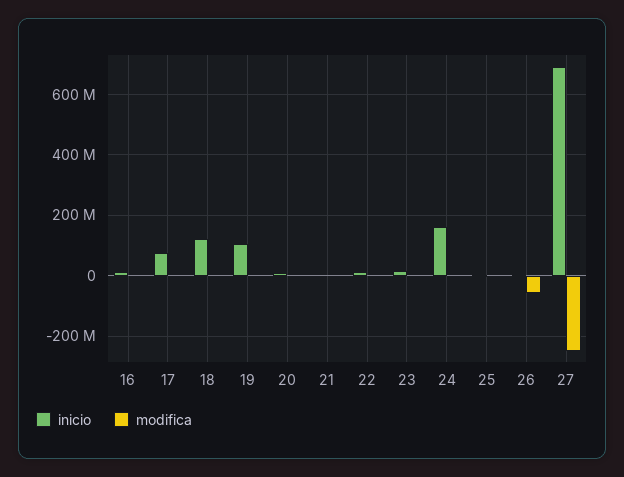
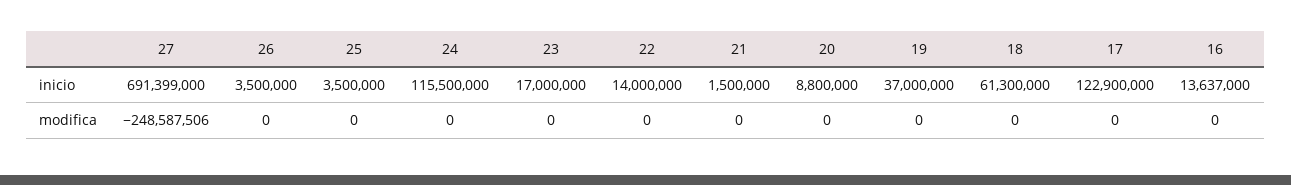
  {
    "inicio": {
      "16": 13637000,
-     "17": 80000000,
+     "17": 122900000,
-     "18": 120000000,
+     "18": 61300000,
-     "19": 100000000,
+     "19": 37000000,
      "20": 8800000,
      "21": 1500000,
      "22": 14000000,
      "23": 17000000,
-     "24": 160000000,
+     "24": 115500000,
      "25": 3500000,
      "26": 3500000,
      "27": 691399000
    },
    "modifica": {
      "16": 0,
      "17": 0,
      "18": 0,
      "19": 0,
      "20": 0,
      "21": 0,
      "22": 0,
      "23": 0,
      "24": 0,
      "25": 0,
-     "26": -60000000,
+     "26": 0,
      "27": -248587506
    }
  }

